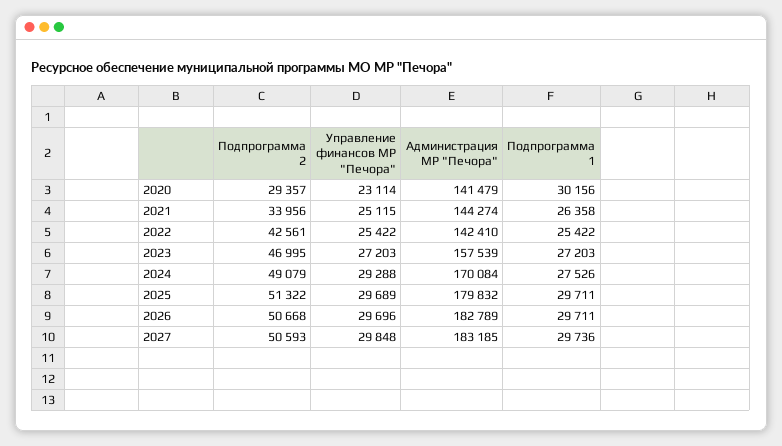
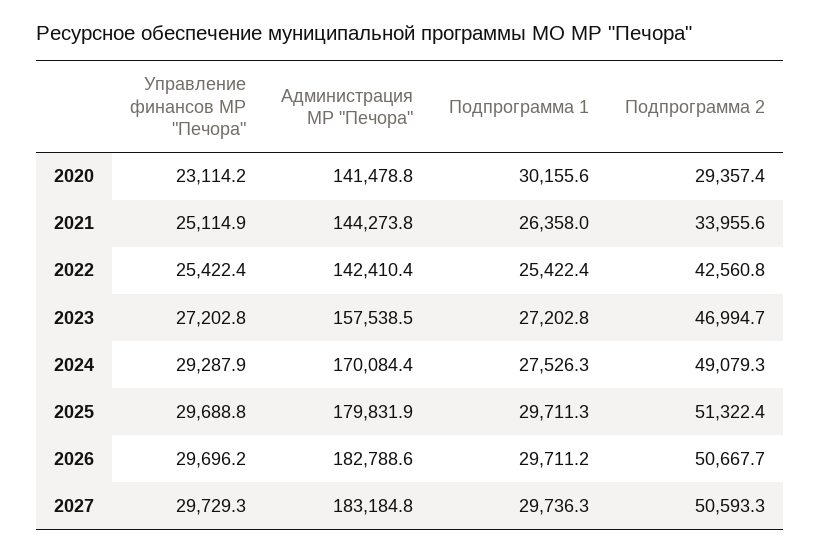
  {
    "Подпрограмма 2": {
      "2020": 29357.4,
      "2021": 33955.6,
      "2022": 42560.8,
      "2023": 46994.7,
      "2024": 49079.3,
      "2025": 51322.4,
      "2026": 50667.7,
      "2027": 50593.3
    },
    "Управление финансов МР \"Печора\"": {
      "2020": 23114.2,
      "2021": 25114.9,
      "2022": 25422.4,
      "2023": 27202.8,
      "2024": 29287.9,
      "2025": 29688.8,
      "2026": 29696.2,
-     "2027": 29848
+     "2027": 29729.3
    },
    "Администрация МР \"Печора\"": {
      "2020": 141478.8,
      "2021": 144273.8,
      "2022": 142410.4,
      "2023": 157538.5,
      "2024": 170084.4,
      "2025": 179831.9,
      "2026": 182788.6,
      "2027": 183184.8
    },
    "Подпрограмма 1": {
      "2020": 30155.6,
      "2021": 26358,
      "2022": 25422.4,
      "2023": 27202.8,
      "2024": 27526.3,
      "2025": 29711.3,
      "2026": 29711.2,
      "2027": 29736.3
    }
  }

